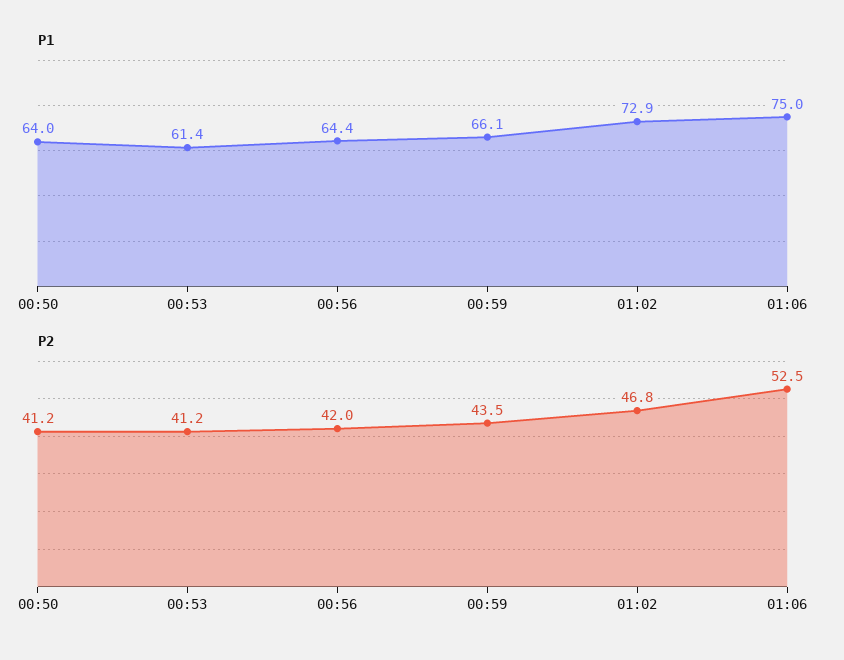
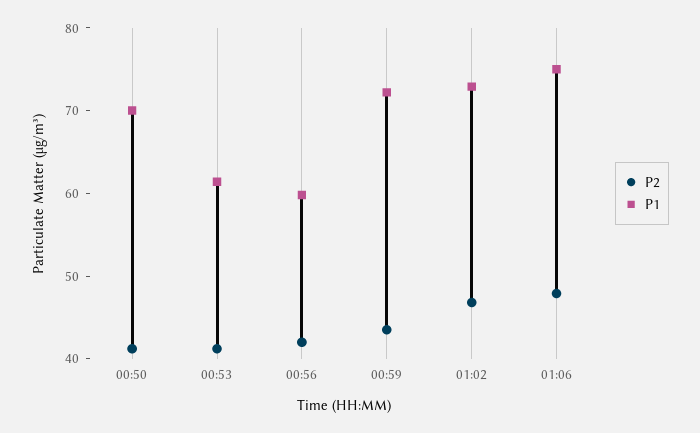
  {
    "P1": {
-     "00:50": 64,
+     "00:50": 70,
      "00:53": 61.4,
-     "00:56": 64.4,
+     "00:56": 60,
-     "00:59": 66.1,
+     "00:59": 72,
      "01:02": 72.9,
      "01:06": 75
    },
    "P2": {
      "00:50": 41.2,
      "00:53": 41.2,
      "00:56": 42,
      "00:59": 43.5,
      "01:02": 46.8,
-     "01:06": 52.5
+     "01:06": 48
    }
  }

